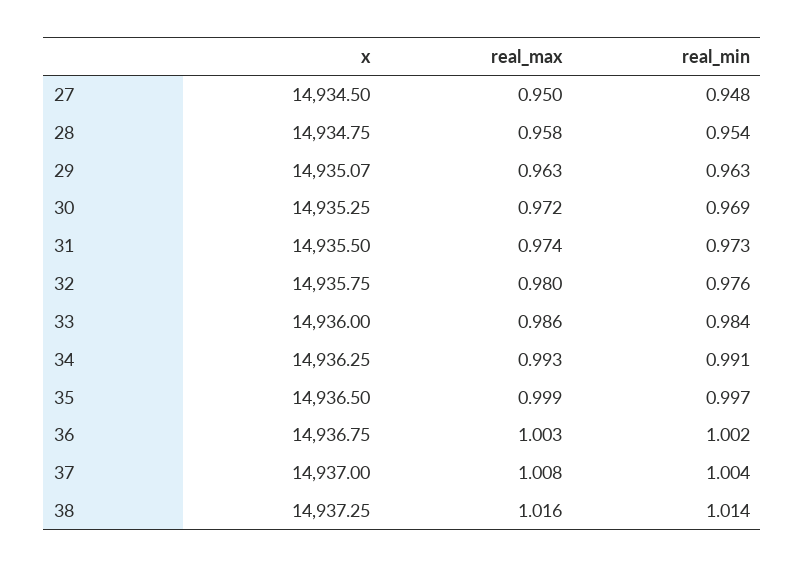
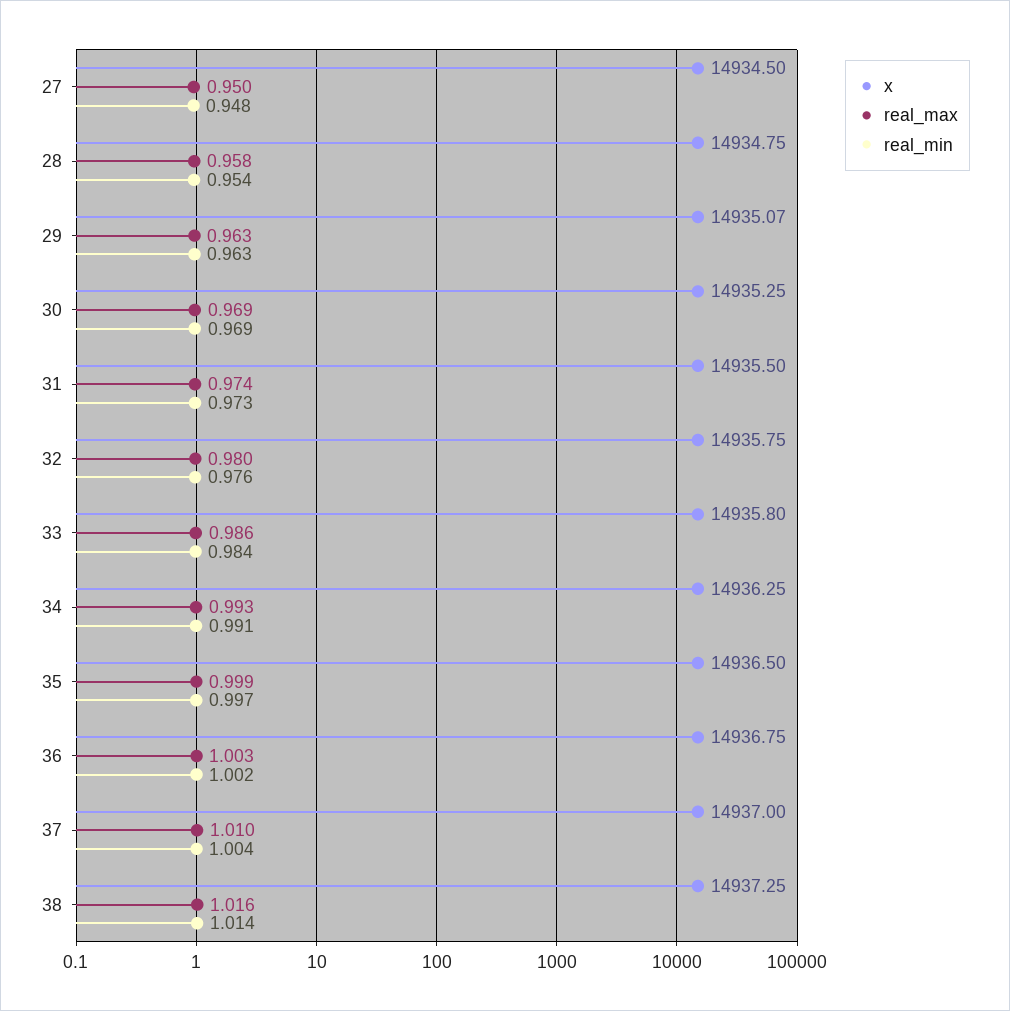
  {
    "x": {
      "27": 14934.5,
      "28": 14934.75,
      "29": 14935.07,
      "30": 14935.25,
      "31": 14935.5,
      "32": 14935.75,
-     "33": 14936,
+     "33": 14935.8,
      "34": 14936.25,
      "35": 14936.5,
      "36": 14936.75,
      "37": 14937,
      "38": 14937.25
    },
    "real_max": {
      "27": 0.95,
      "28": 0.958,
      "29": 0.963,
-     "30": 0.972,
+     "30": 0.969,
      "31": 0.974,
      "32": 0.98,
      "33": 0.986,
      "34": 0.993,
      "35": 0.999,
      "36": 1.003,
-     "37": 1.008,
+     "37": 1.01,
      "38": 1.016
    },
    "real_min": {
      "27": 0.948,
      "28": 0.954,
      "29": 0.963,
      "30": 0.969,
      "31": 0.973,
      "32": 0.976,
      "33": 0.984,
      "34": 0.991,
      "35": 0.997,
      "36": 1.002,
      "37": 1.004,
      "38": 1.014
    }
  }

